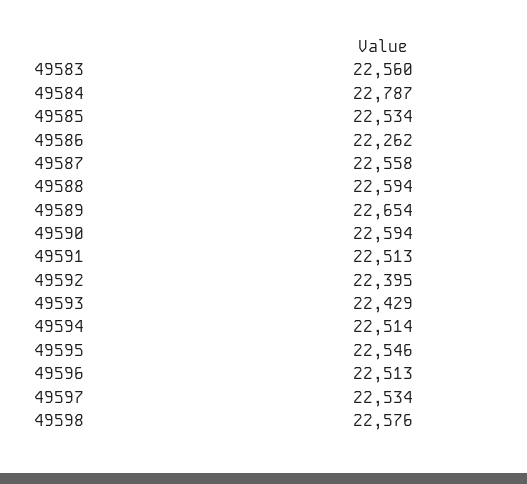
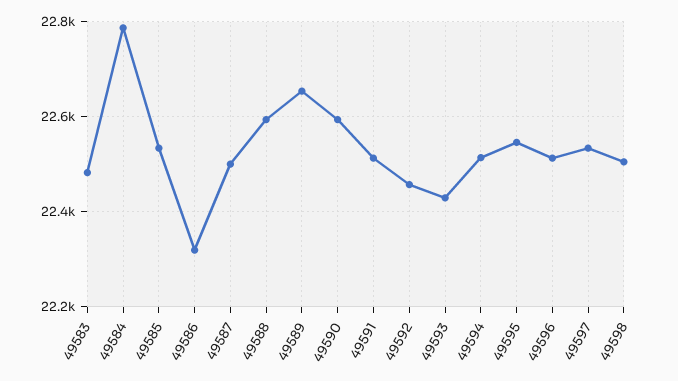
  {
-   "49583": 22560,
+   "49583": 22480,
    "49584": 22787,
    "49585": 22534,
-   "49586": 22262,
+   "49586": 22320,
-   "49587": 22558,
+   "49587": 22500,
    "49588": 22594,
    "49589": 22654,
    "49590": 22594,
    "49591": 22513,
-   "49592": 22395,
+   "49592": 22460,
    "49593": 22429,
    "49594": 22514,
    "49595": 22546,
    "49596": 22513,
    "49597": 22534,
-   "49598": 22576
+   "49598": 22500
  }

